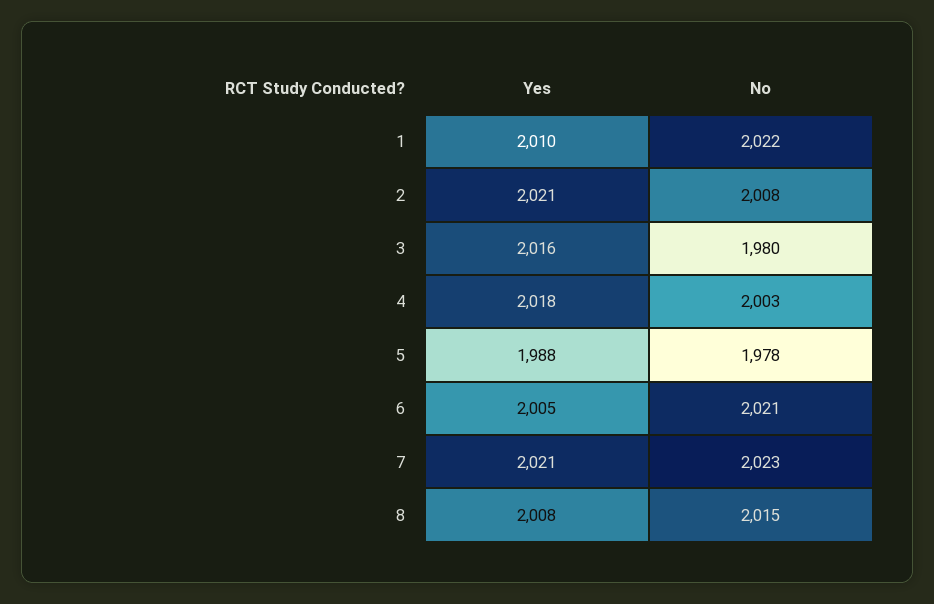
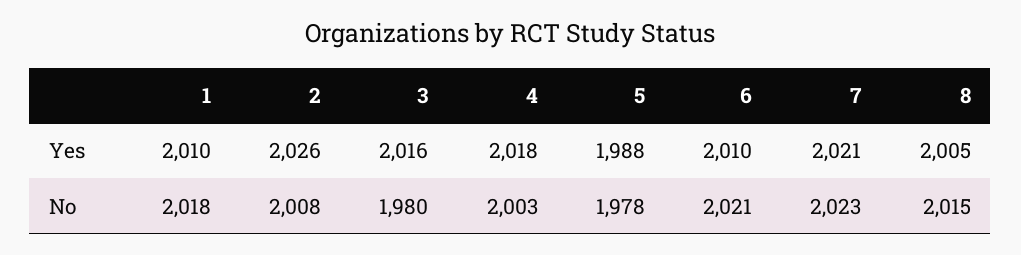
  {
    "Yes": {
      "1": 2010,
-     "2": 2021,
+     "2": 2026,
      "3": 2016,
      "4": 2018,
      "5": 1988,
-     "6": 2005,
+     "6": 2010,
      "7": 2021,
-     "8": 2008
+     "8": 2005
    },
    "No": {
-     "1": 2022,
+     "1": 2018,
      "2": 2008,
      "3": 1980,
      "4": 2003,
      "5": 1978,
      "6": 2021,
      "7": 2023,
      "8": 2015
    }
  }

